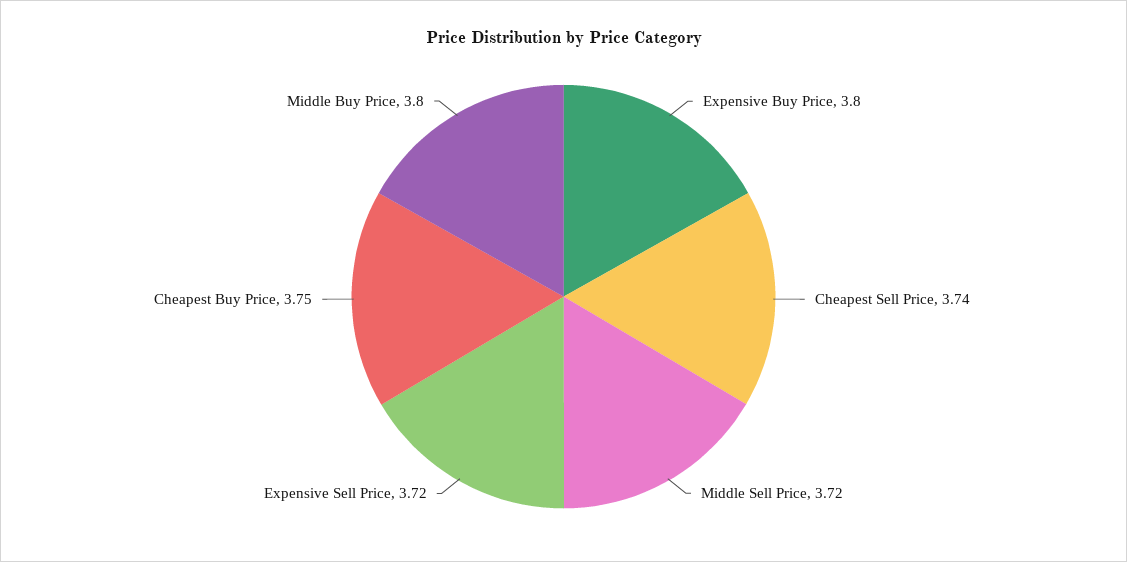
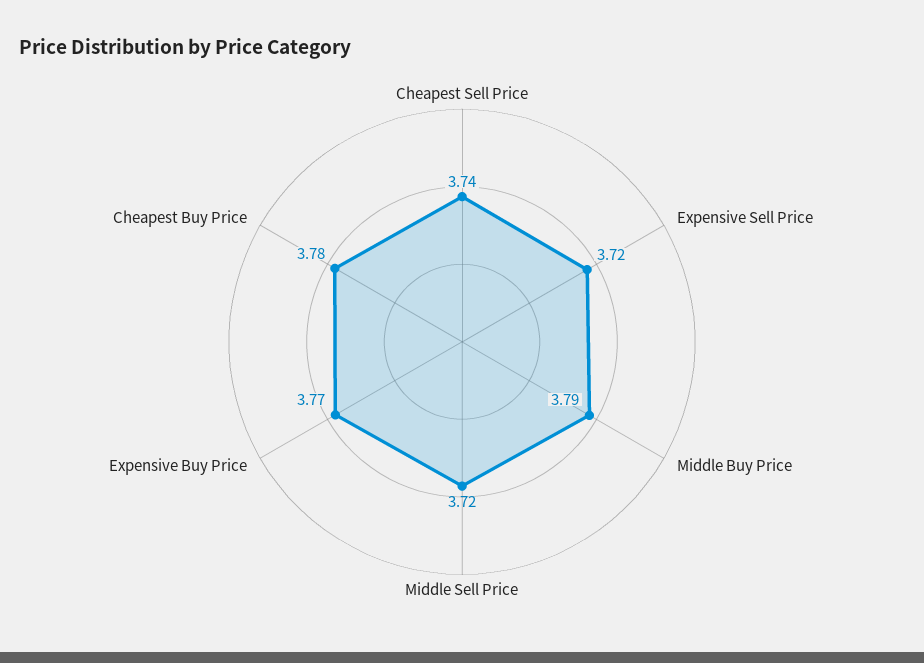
  {
-   "Expensive Buy Price": 3.8,
+   "Expensive Buy Price": 3.77,
    "Cheapest Sell Price": 3.74,
    "Middle Sell Price": 3.72,
    "Expensive Sell Price": 3.72,
-   "Cheapest Buy Price": 3.75,
+   "Cheapest Buy Price": 3.78,
-   "Middle Buy Price": 3.8
+   "Middle Buy Price": 3.79
  }

